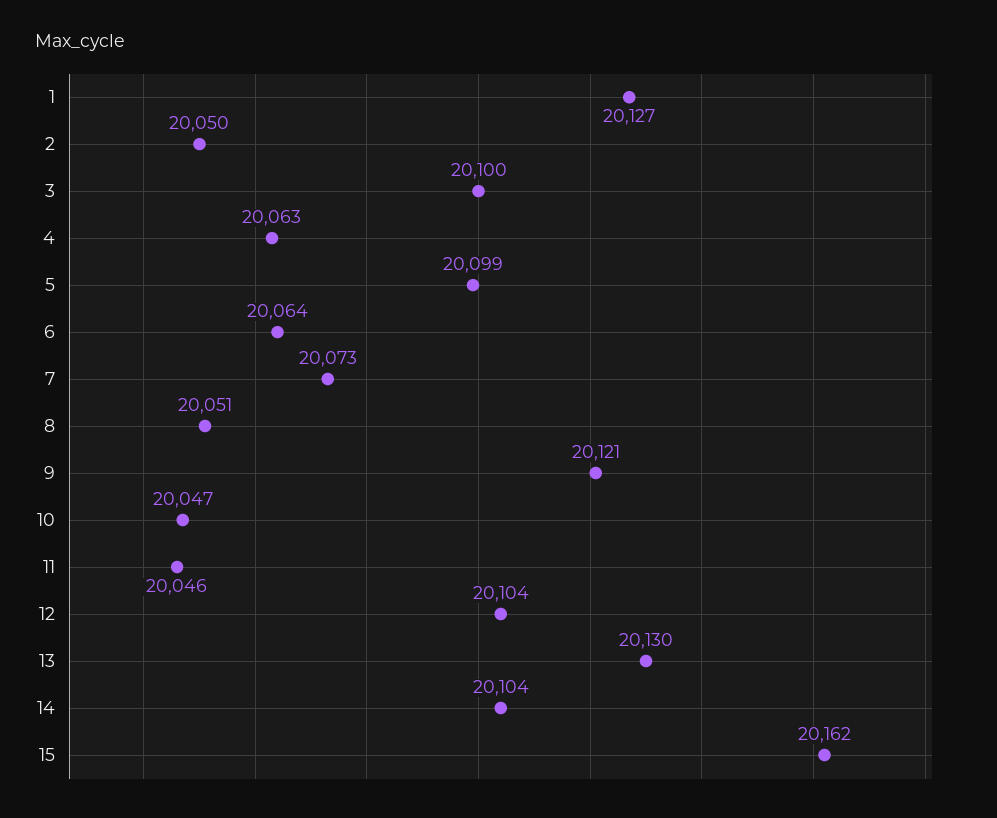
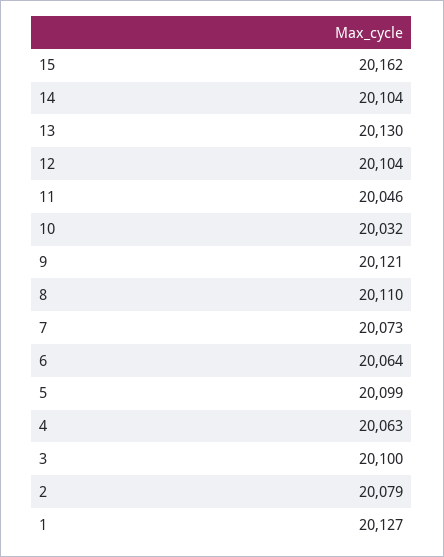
  {
    "1": 20127,
-   "2": 20050,
+   "2": 20079,
    "3": 20100,
    "4": 20063,
    "5": 20099,
    "6": 20064,
    "7": 20073,
-   "8": 20051,
+   "8": 20110,
    "9": 20121,
-   "10": 20047,
+   "10": 20032,
    "11": 20046,
    "12": 20104,
    "13": 20130,
    "14": 20104,
    "15": 20162
  }

